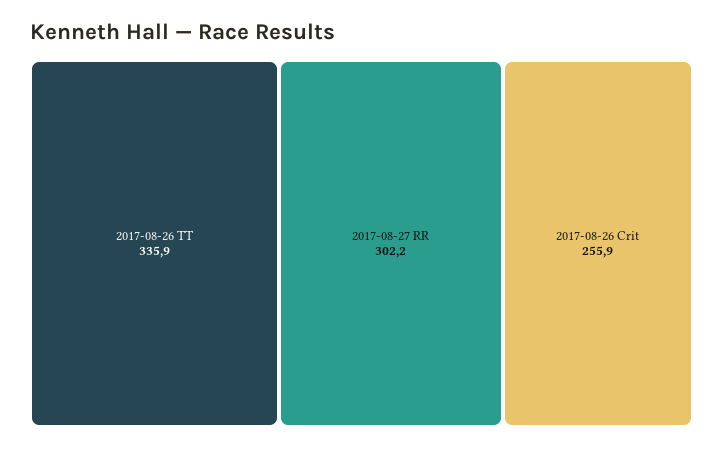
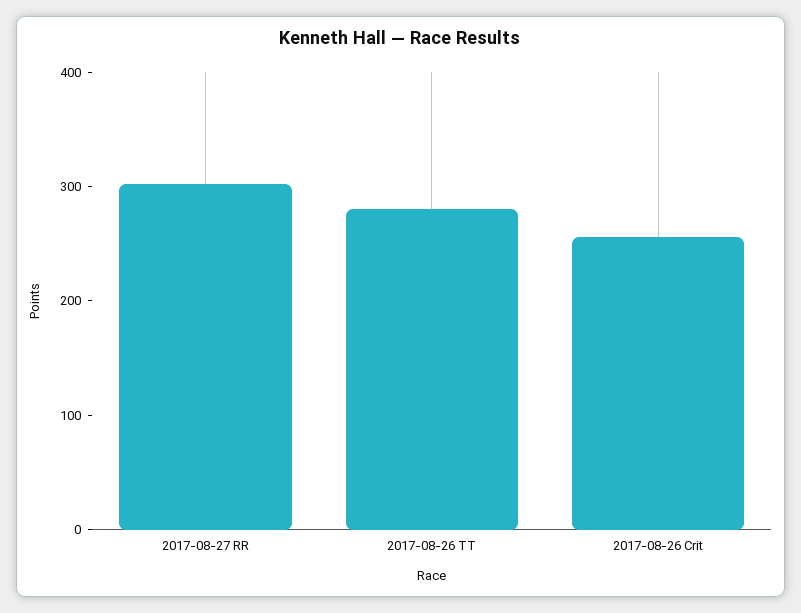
  {
-   "2017-08-26 TT": 335.9,
+   "2017-08-26 TT": 280,
    "2017-08-27 RR": 302.2,
    "2017-08-26 Crit": 255.9
  }

